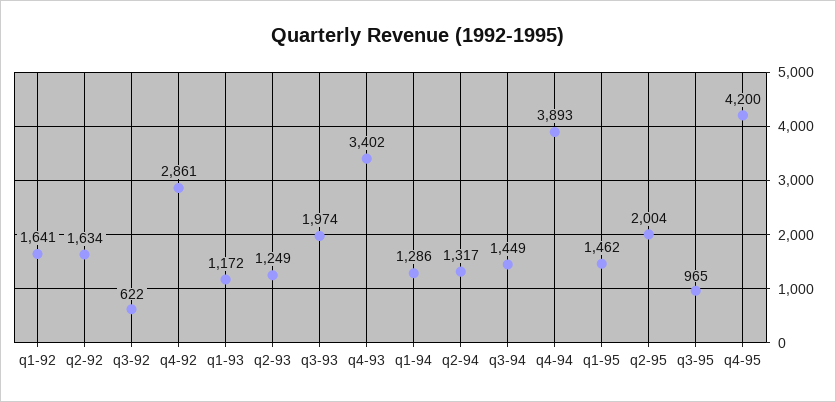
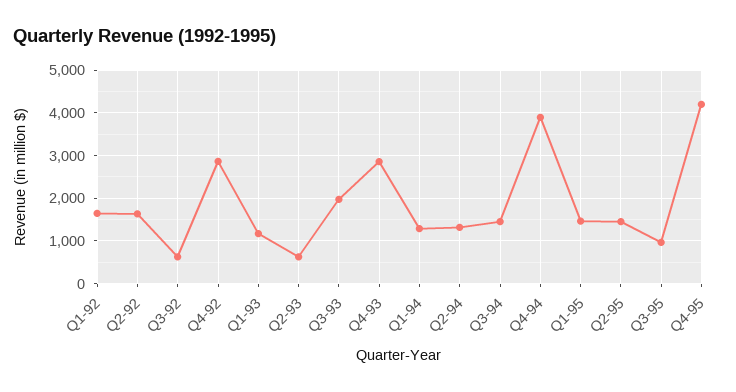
  {
    "q1-92": 1641,
    "q2-92": 1634,
    "q3-92": 622,
    "q4-92": 2861,
    "q1-93": 1172,
-   "q2-93": 1249,
+   "q2-93": 600,
    "q3-93": 1974,
-   "q4-93": 3402,
+   "q4-93": 2800,
    "q1-94": 1286,
    "q2-94": 1317,
    "q3-94": 1449,
    "q4-94": 3893,
    "q1-95": 1462,
-   "q2-95": 2004,
+   "q2-95": 1400,
    "q3-95": 965,
    "q4-95": 4200
  }

